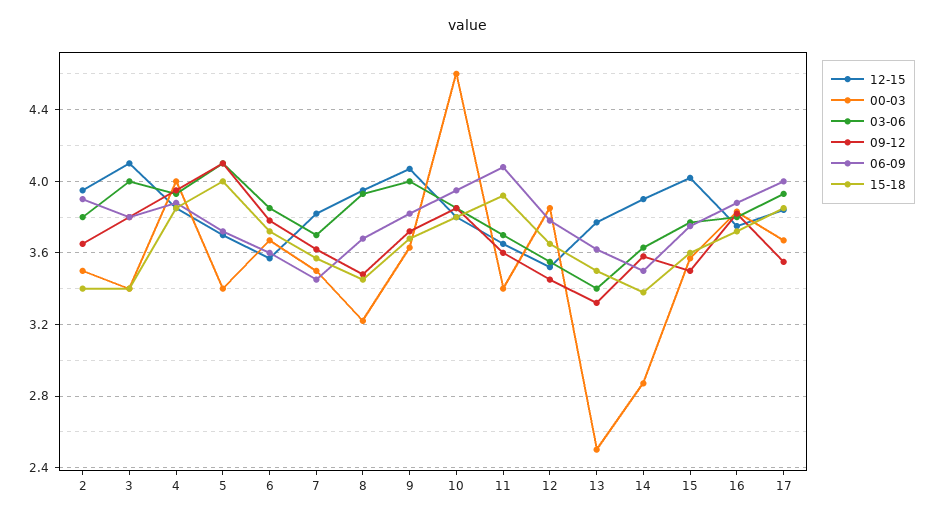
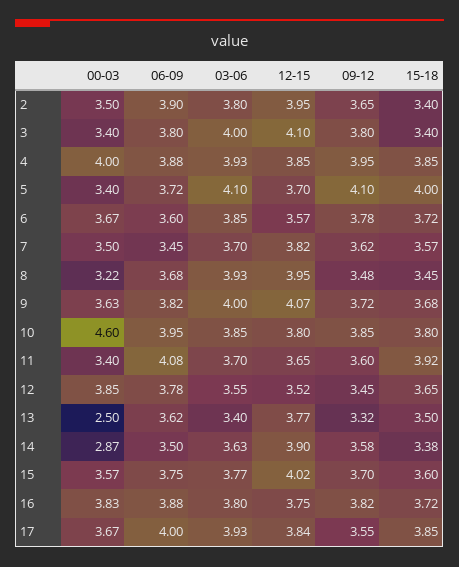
  {
    "12-15": {
      "2": 3.95,
      "3": 4.1,
      "4": 3.85,
      "5": 3.7,
      "6": 3.57,
      "7": 3.82,
      "8": 3.95,
      "9": 4.07,
      "10": 3.8,
      "11": 3.65,
      "12": 3.52,
      "13": 3.77,
      "14": 3.9,
      "15": 4.02,
      "16": 3.75,
      "17": 3.84
    },
    "00-03": {
      "2": 3.5,
      "3": 3.4,
      "4": 4,
      "5": 3.4,
      "6": 3.67,
      "7": 3.5,
      "8": 3.22,
      "9": 3.63,
      "10": 4.6,
      "11": 3.4,
      "12": 3.85,
      "13": 2.5,
      "14": 2.87,
      "15": 3.57,
      "16": 3.83,
      "17": 3.67
    },
    "03-06": {
      "2": 3.8,
      "3": 4,
      "4": 3.93,
      "5": 4.1,
      "6": 3.85,
      "7": 3.7,
      "8": 3.93,
      "9": 4,
      "10": 3.85,
      "11": 3.7,
      "12": 3.55,
      "13": 3.4,
      "14": 3.63,
      "15": 3.77,
      "16": 3.8,
      "17": 3.93
    },
    "09-12": {
      "2": 3.65,
      "3": 3.8,
      "4": 3.95,
      "5": 4.1,
      "6": 3.78,
      "7": 3.62,
      "8": 3.48,
      "9": 3.72,
      "10": 3.85,
      "11": 3.6,
      "12": 3.45,
      "13": 3.32,
      "14": 3.58,
-     "15": 3.5,
+     "15": 3.7,
      "16": 3.82,
      "17": 3.55
    },
    "06-09": {
      "2": 3.9,
      "3": 3.8,
      "4": 3.88,
      "5": 3.72,
      "6": 3.6,
      "7": 3.45,
      "8": 3.68,
      "9": 3.82,
      "10": 3.95,
      "11": 4.08,
      "12": 3.78,
      "13": 3.62,
      "14": 3.5,
      "15": 3.75,
      "16": 3.88,
      "17": 4
    },
    "15-18": {
      "2": 3.4,
      "3": 3.4,
      "4": 3.85,
      "5": 4,
      "6": 3.72,
      "7": 3.57,
      "8": 3.45,
      "9": 3.68,
      "10": 3.8,
      "11": 3.92,
      "12": 3.65,
      "13": 3.5,
      "14": 3.38,
      "15": 3.6,
      "16": 3.72,
      "17": 3.85
    }
  }

